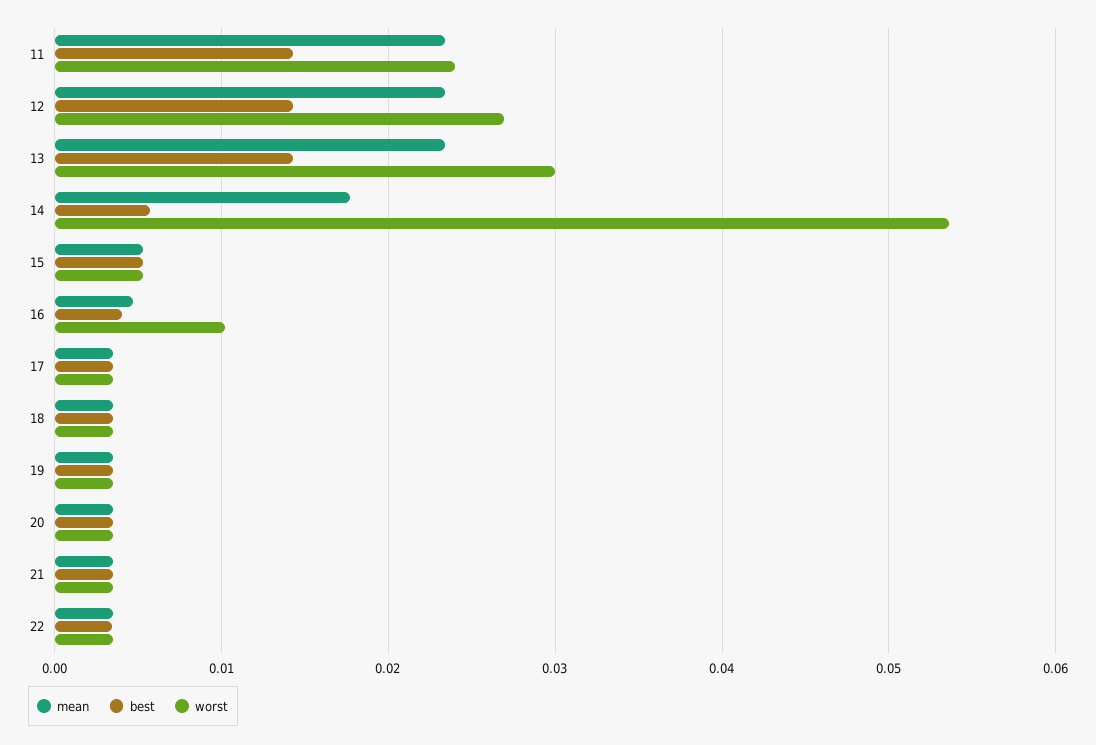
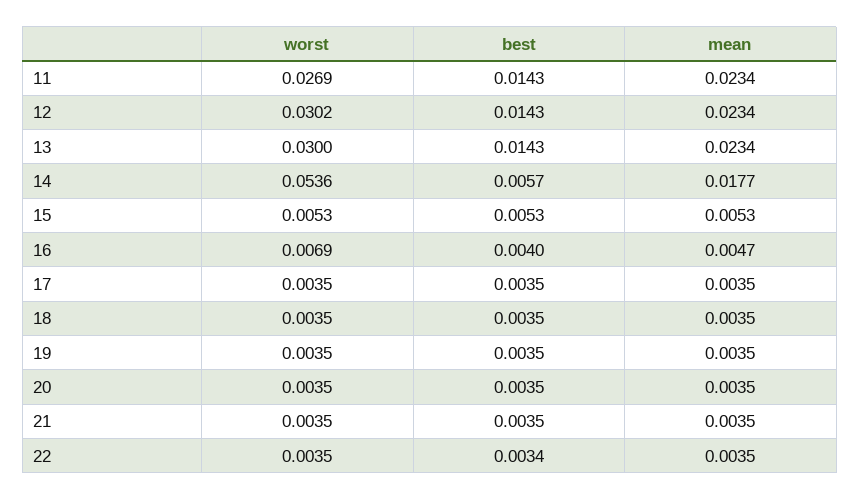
  {
    "mean": {
      "11": 0.0234,
      "12": 0.0234,
      "13": 0.0234,
      "14": 0.0177,
      "15": 0.0053,
      "16": 0.0047,
      "17": 0.0035,
      "18": 0.0035,
      "19": 0.0035,
      "20": 0.0035,
      "21": 0.0035,
      "22": 0.0035
    },
    "best": {
      "11": 0.0143,
      "12": 0.0143,
      "13": 0.0143,
      "14": 0.0057,
      "15": 0.0053,
      "16": 0.004,
      "17": 0.0035,
      "18": 0.0035,
      "19": 0.0035,
      "20": 0.0035,
      "21": 0.0035,
      "22": 0.0034
    },
    "worst": {
-     "11": 0.024,
+     "11": 0.0269,
-     "12": 0.027,
+     "12": 0.0302,
      "13": 0.03,
      "14": 0.0536,
      "15": 0.0053,
-     "16": 0.01,
+     "16": 0.0069,
      "17": 0.0035,
      "18": 0.0035,
      "19": 0.0035,
      "20": 0.0035,
      "21": 0.0035,
      "22": 0.0035
    }
  }

